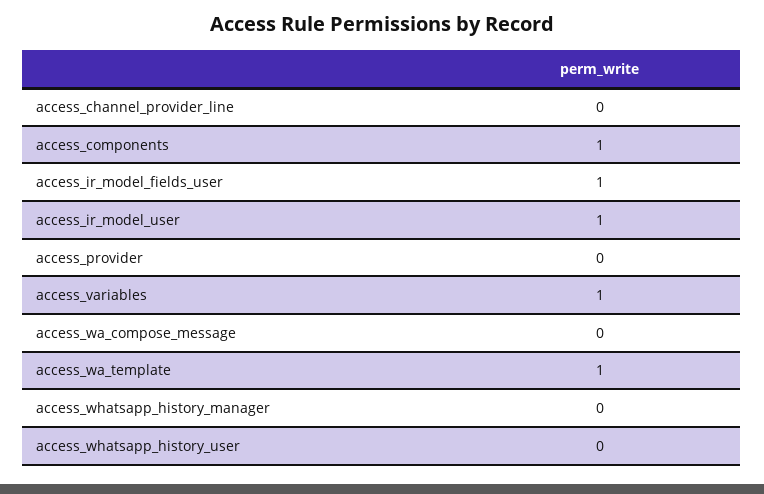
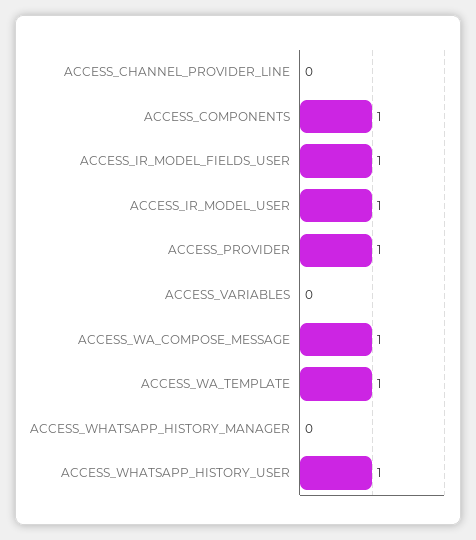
  {
    "access_channel_provider_line": 0,
    "access_components": 1,
    "access_ir_model_fields_user": 1,
    "access_ir_model_user": 1,
-   "access_provider": 0,
+   "access_provider": 1,
-   "access_variables": 1,
+   "access_variables": 0,
-   "access_wa_compose_message": 0,
+   "access_wa_compose_message": 1,
    "access_wa_template": 1,
    "access_whatsapp_history_manager": 0,
-   "access_whatsapp_history_user": 0
+   "access_whatsapp_history_user": 1
  }

